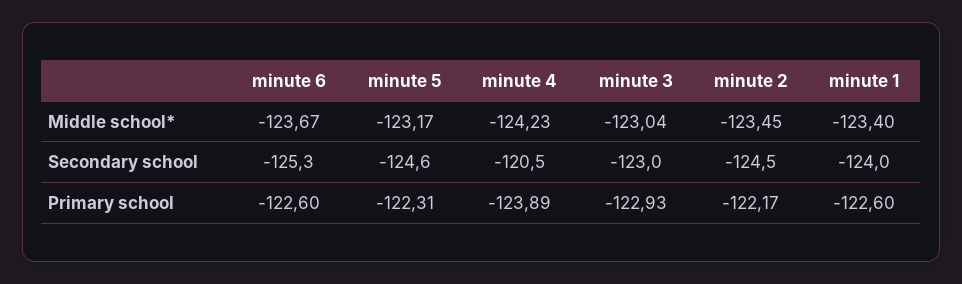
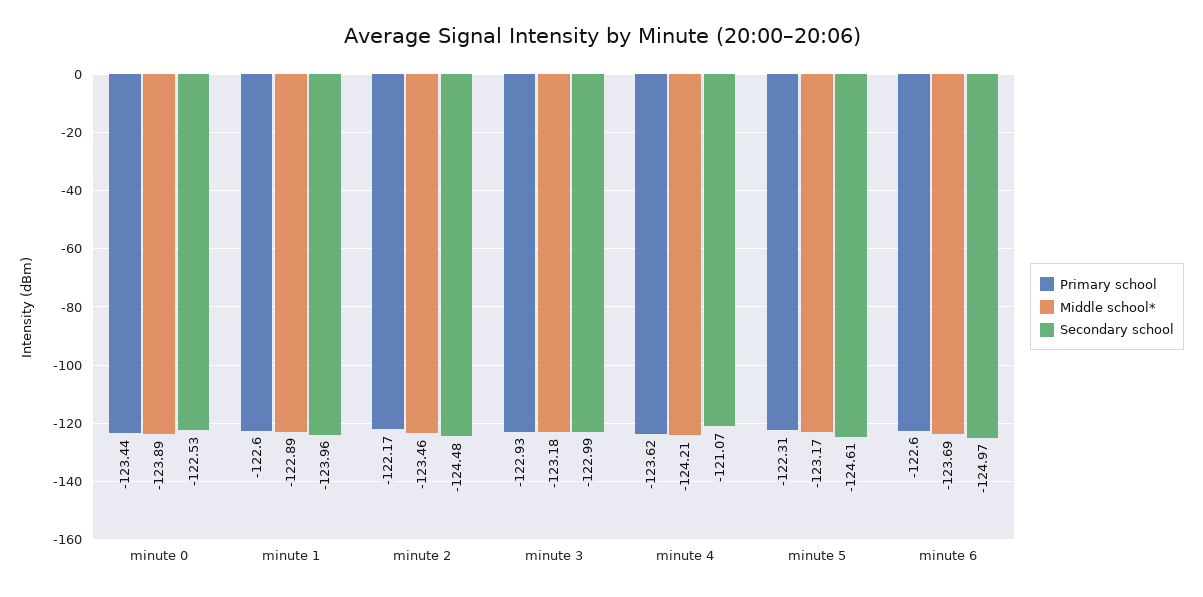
  {
    "Middle school*": {
-     "minute 6": -123.67,
+     "minute 6": -123.69,
      "minute 5": -123.17,
-     "minute 4": -124.23,
+     "minute 4": -124.21,
-     "minute 3": -123.04,
+     "minute 3": -123.18,
-     "minute 2": -123.45,
+     "minute 2": -123.46,
-     "minute 1": -123.4
+     "minute 1": -122.89,
+     "minute 0": -123.89
    },
    "Secondary school": {
-     "minute 6": -125.3,
+     "minute 6": -124.97,
      "minute 5": -124.61,
-     "minute 4": -120.5,
+     "minute 4": -121.07,
      "minute 3": -122.99,
      "minute 2": -124.48,
-     "minute 1": -123.96
+     "minute 1": -123.96,
+     "minute 0": -122.53
    },
    "Primary school": {
      "minute 6": -122.6,
      "minute 5": -122.31,
-     "minute 4": -123.89,
+     "minute 4": -123.62,
      "minute 3": -122.93,
      "minute 2": -122.17,
-     "minute 1": -122.6
+     "minute 1": -122.6,
+     "minute 0": -123.44
    }
  }

